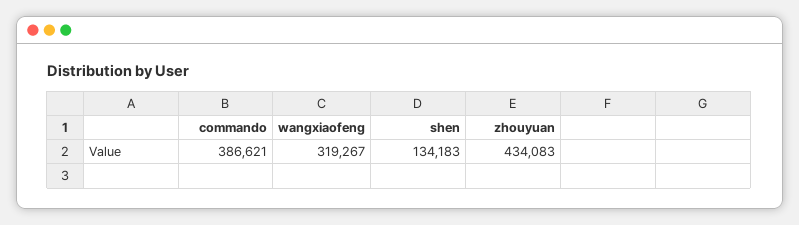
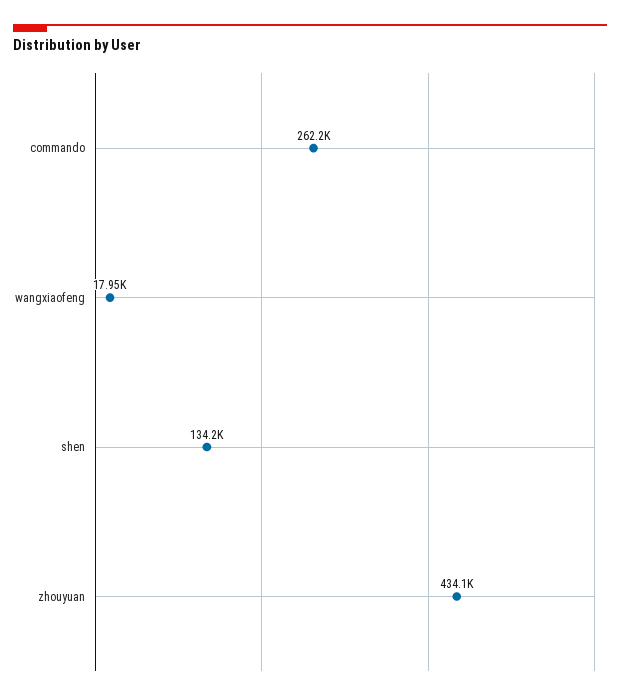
  {
-   "commando": 386621,
+   "commando": 262200,
-   "wangxiaofeng": 319267,
+   "wangxiaofeng": 17950,
    "shen": 134183,
    "zhouyuan": 434083
  }

